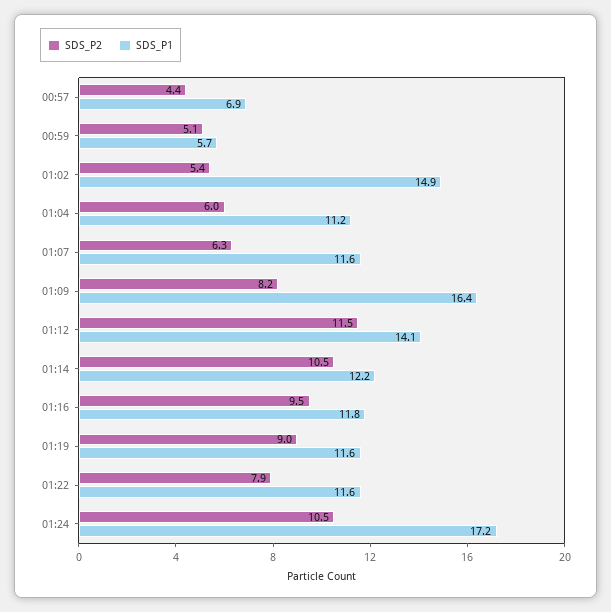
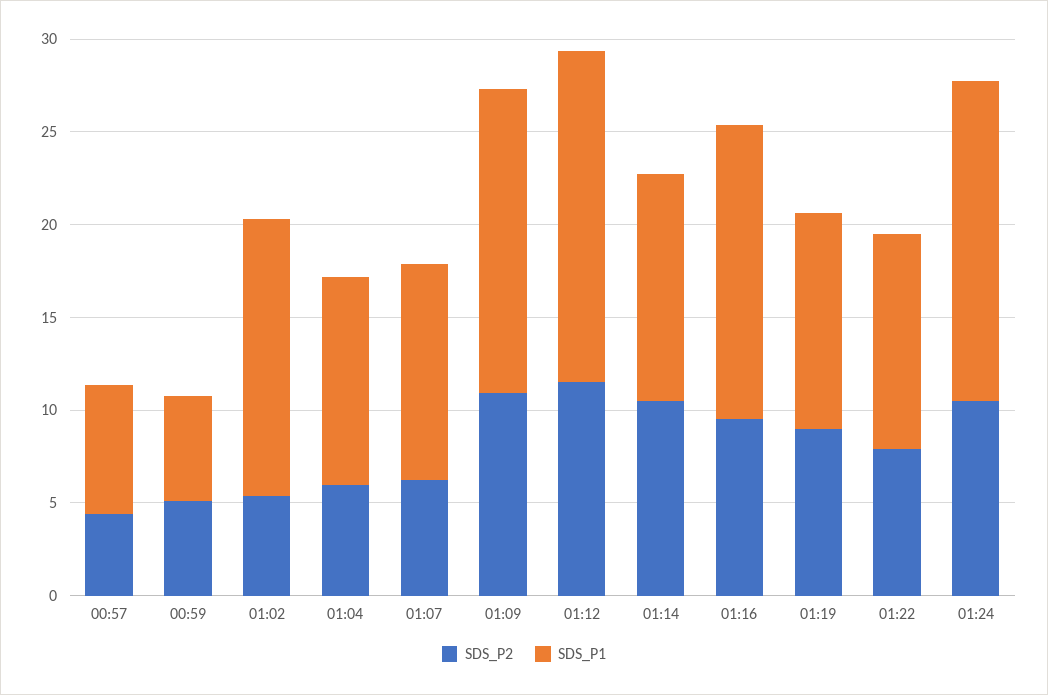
  {
    "SDS_P2": {
      "00:57": 4.4,
      "00:59": 5.1,
      "01:02": 5.4,
      "01:04": 6,
      "01:07": 6.3,
-     "01:09": 8.2,
+     "01:09": 11,
      "01:12": 11.5,
      "01:14": 10.5,
      "01:16": 9.5,
      "01:19": 9,
      "01:22": 7.9,
      "01:24": 10.5
    },
    "SDS_P1": {
      "00:57": 6.9,
      "00:59": 5.7,
      "01:02": 14.9,
      "01:04": 11.2,
      "01:07": 11.6,
      "01:09": 16.4,
-     "01:12": 14.1,
+     "01:12": 18,
      "01:14": 12.2,
-     "01:16": 11.8,
+     "01:16": 16,
      "01:19": 11.6,
      "01:22": 11.6,
      "01:24": 17.2
    }
  }

